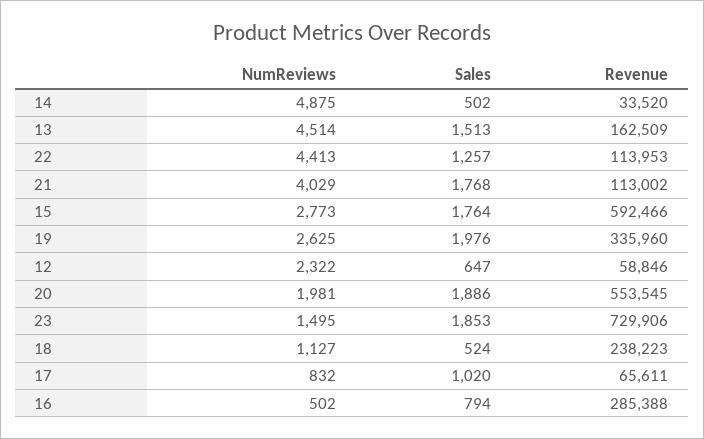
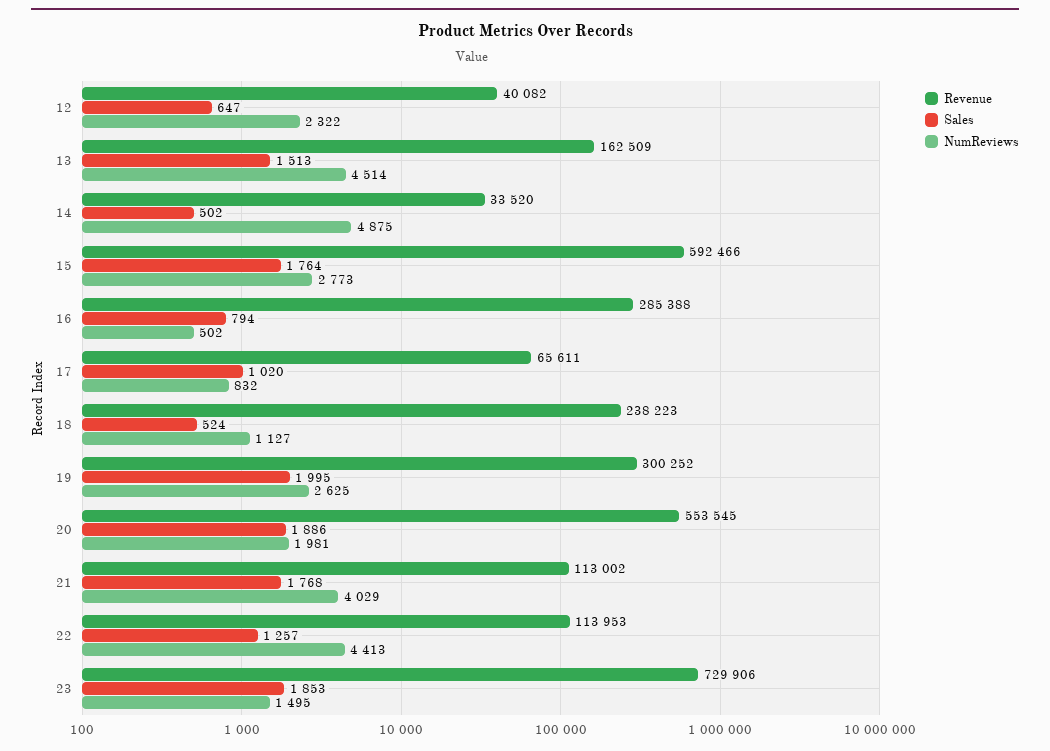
  {
    "NumReviews": {
      "14": 4875,
      "13": 4514,
      "22": 4413,
      "21": 4029,
      "15": 2773,
      "19": 2625,
      "12": 2322,
      "20": 1981,
      "23": 1495,
      "18": 1127,
      "17": 832,
      "16": 502
    },
    "Sales": {
      "14": 502,
      "13": 1513,
      "22": 1257,
      "21": 1768,
      "15": 1764,
-     "19": 1976,
+     "19": 1995,
      "12": 647,
      "20": 1886,
      "23": 1853,
      "18": 524,
      "17": 1020,
      "16": 794
    },
    "Revenue": {
      "14": 33520,
      "13": 162509,
      "22": 113953,
      "21": 113002,
      "15": 592466,
-     "19": 335960,
+     "19": 300252,
-     "12": 58846,
+     "12": 40082,
      "20": 553545,
      "23": 729906,
      "18": 238223,
      "17": 65611,
      "16": 285388
    }
  }

